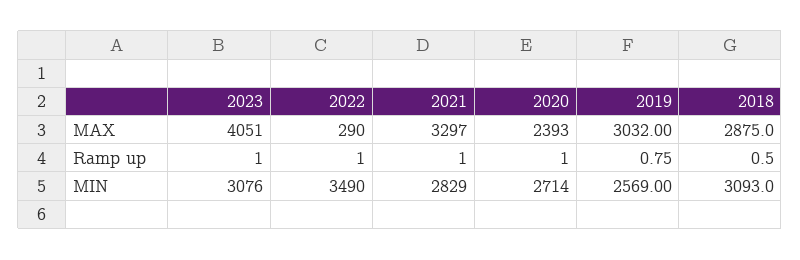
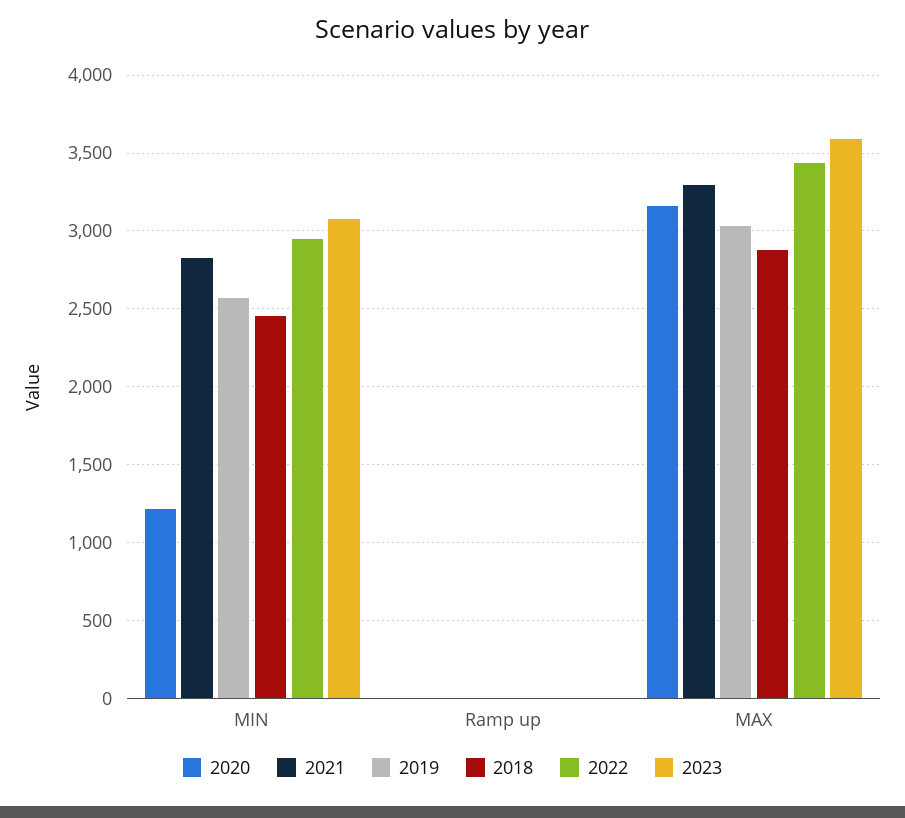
  {
    "2023": {
-     "MAX": 4051,
+     "MAX": 3600,
      "Ramp up": 1,
      "MIN": 3076
    },
    "2022": {
-     "MAX": 290,
+     "MAX": 3450,
      "Ramp up": 1,
-     "MIN": 3490
+     "MIN": 2950
    },
    "2021": {
      "MAX": 3297,
      "Ramp up": 1,
      "MIN": 2829
    },
    "2020": {
-     "MAX": 2393,
+     "MAX": 3150,
      "Ramp up": 1,
-     "MIN": 2714
+     "MIN": 1200
    },
    "2019": {
      "MAX": 3032,
      "Ramp up": 0.75,
      "MIN": 2569
    },
    "2018": {
      "MAX": 2875,
      "Ramp up": 0.5,
-     "MIN": 3093
+     "MIN": 2450
    }
  }

